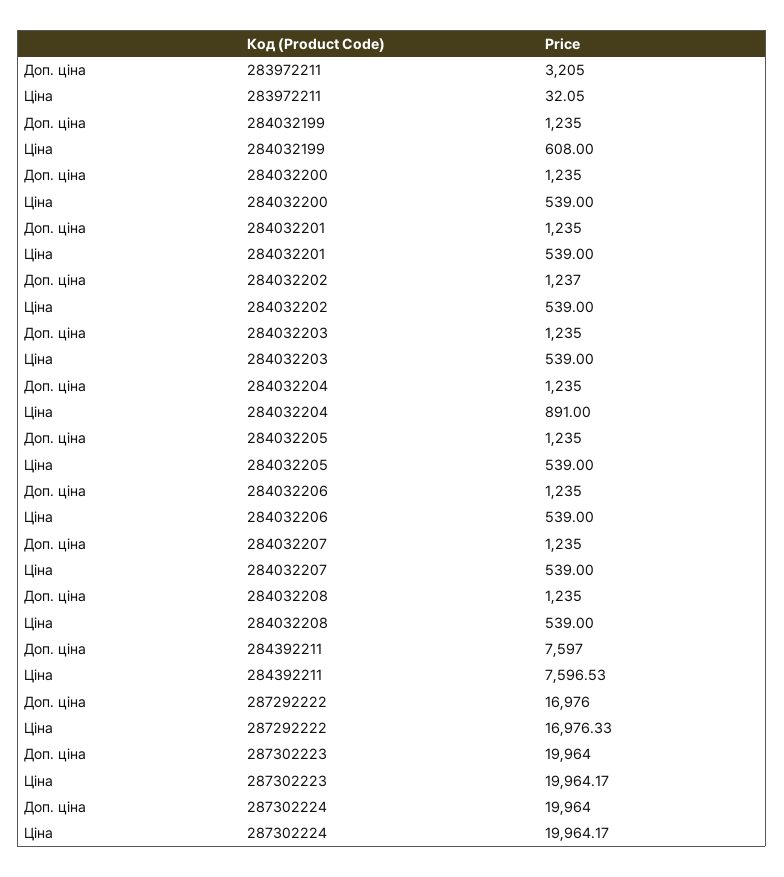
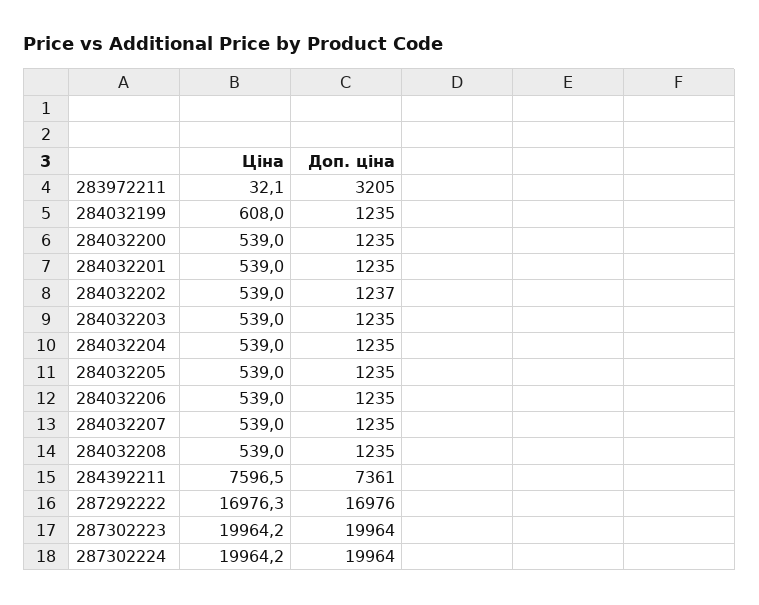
  {
    "Доп. ціна": {
      "283972211": 3205,
      "284032199": 1235,
      "284032200": 1235,
      "284032201": 1235,
      "284032202": 1237,
      "284032203": 1235,
      "284032204": 1235,
      "284032205": 1235,
      "284032206": 1235,
      "284032207": 1235,
      "284032208": 1235,
-     "284392211": 7597,
+     "284392211": 7361,
      "287292222": 16976,
      "287302223": 19964,
      "287302224": 19964
    },
    "Ціна": {
      "283972211": 32.05,
      "284032199": 608,
      "284032200": 539,
      "284032201": 539,
      "284032202": 539,
      "284032203": 539,
-     "284032204": 891,
+     "284032204": 539,
      "284032205": 539,
      "284032206": 539,
      "284032207": 539,
      "284032208": 539,
      "284392211": 7596.53,
      "287292222": 16976.33,
      "287302223": 19964.17,
      "287302224": 19964.17
    }
  }

